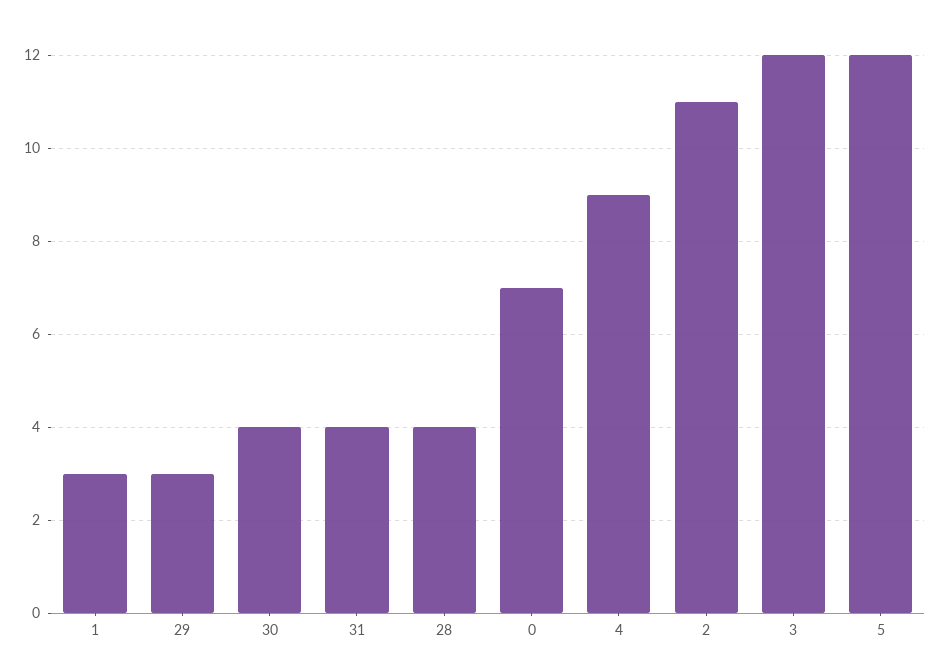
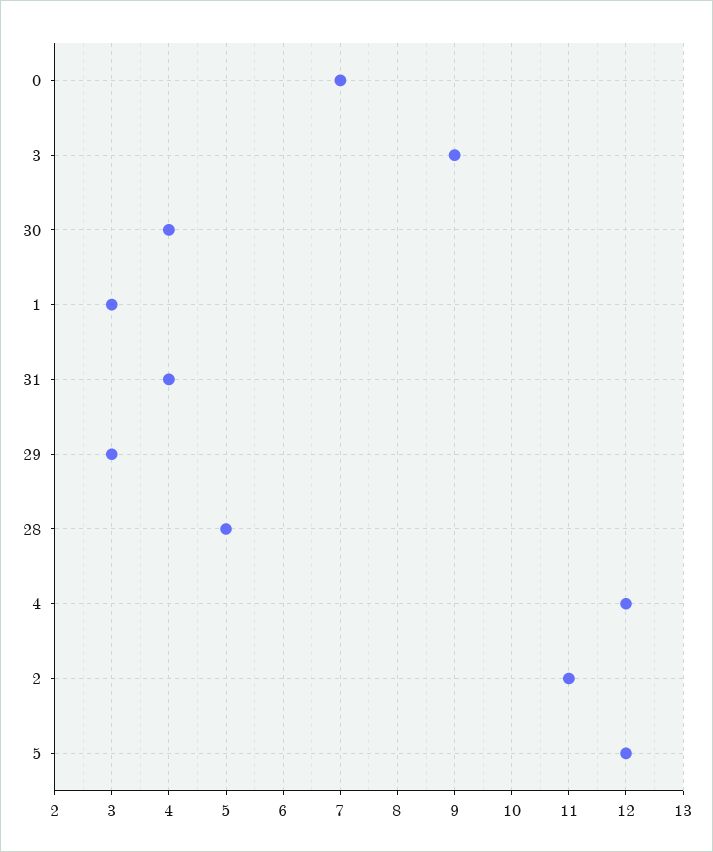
  {
    "1": 3,
    "29": 3,
    "30": 4,
    "31": 4,
-   "28": 4,
+   "28": 5,
    "0": 7,
-   "4": 9,
+   "4": 12,
    "2": 11,
-   "3": 12,
+   "3": 9,
    "5": 12
  }

